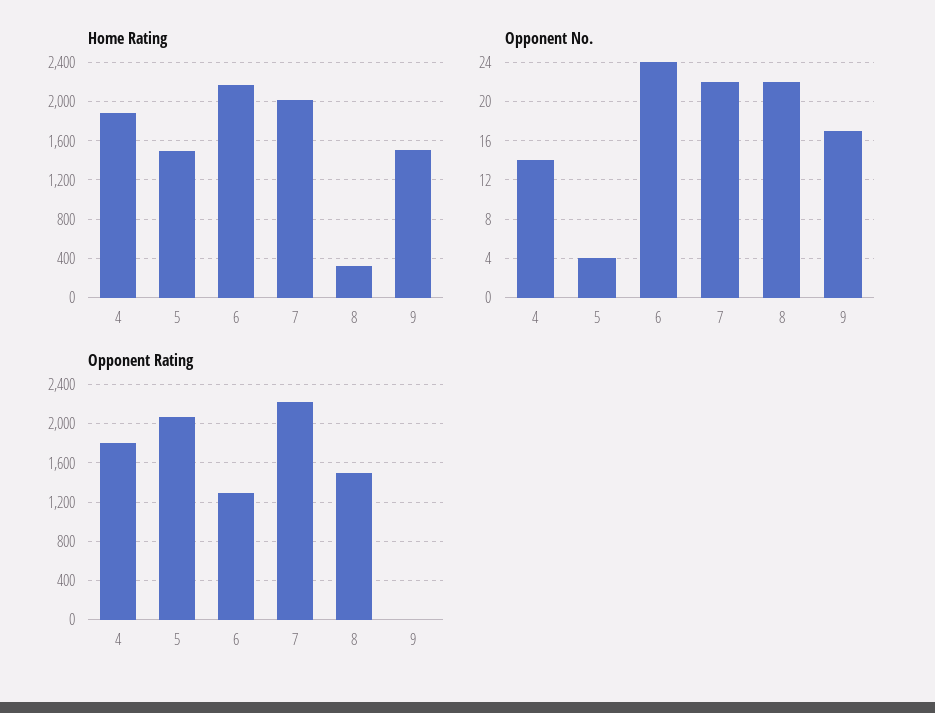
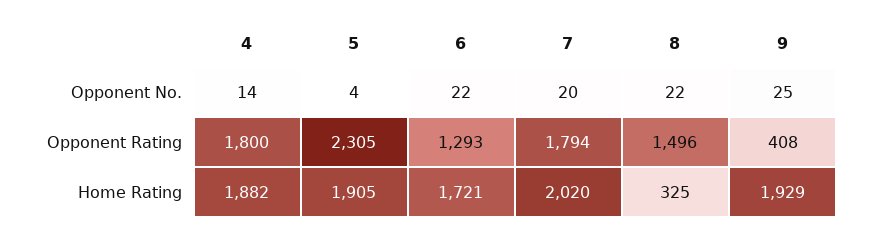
  {
    "Home Rating": {
      "4": 1882,
-     "5": 1500,
+     "5": 1905,
-     "6": 2200,
+     "6": 1721,
      "7": 2020,
      "8": 325,
-     "9": 1500
+     "9": 1929
    },
    "Opponent No.": {
      "4": 14,
      "5": 4,
-     "6": 24,
+     "6": 22,
-     "7": 22,
+     "7": 20,
      "8": 22,
-     "9": 17
+     "9": 25
    },
    "Opponent Rating": {
      "4": 1800,
-     "5": 2100,
+     "5": 2305,
      "6": 1293,
-     "7": 2200,
+     "7": 1794,
      "8": 1496,
-     "9": 0
+     "9": 408
    }
  }

